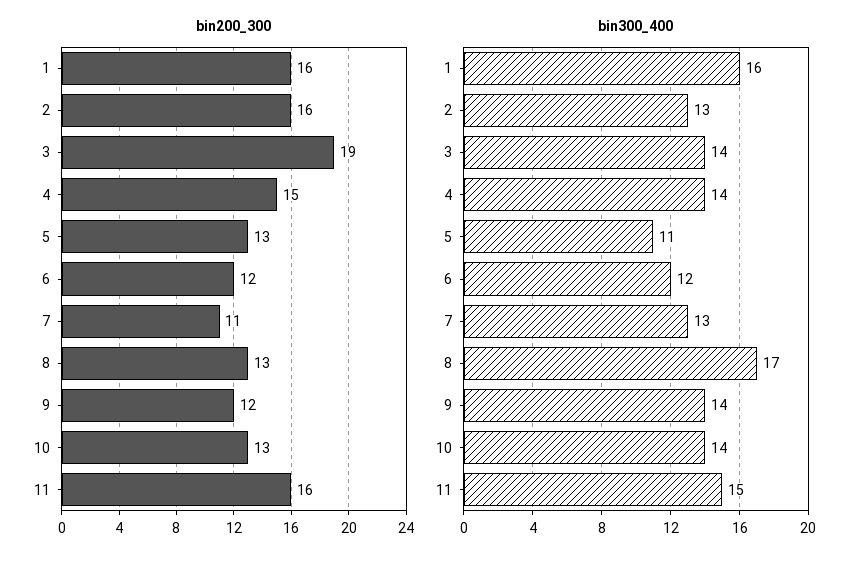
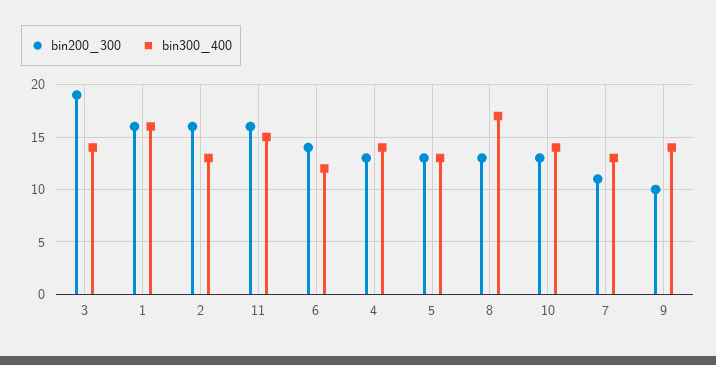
  {
    "bin200_300": {
      "1": 16,
      "2": 16,
      "3": 19,
-     "4": 15,
+     "4": 13,
      "5": 13,
-     "6": 12,
+     "6": 14,
      "7": 11,
      "8": 13,
-     "9": 12,
+     "9": 10,
      "10": 13,
      "11": 16
    },
    "bin300_400": {
      "1": 16,
      "2": 13,
      "3": 14,
      "4": 14,
-     "5": 11,
+     "5": 13,
      "6": 12,
      "7": 13,
      "8": 17,
      "9": 14,
      "10": 14,
      "11": 15
    }
  }

